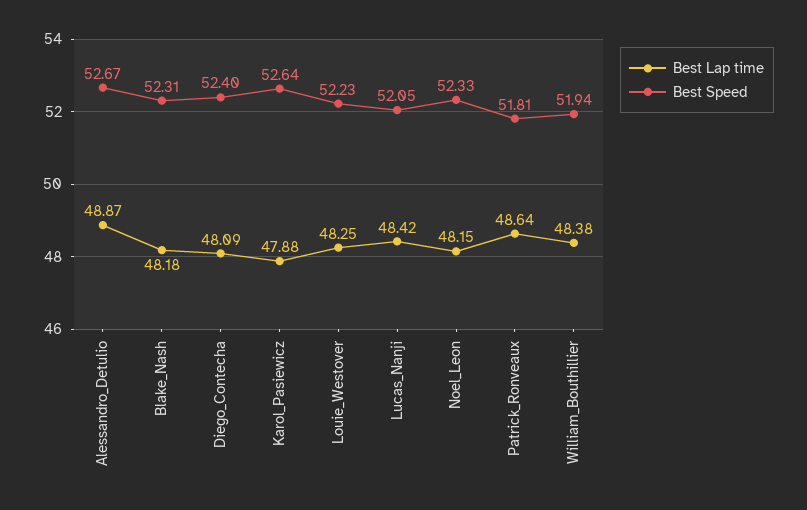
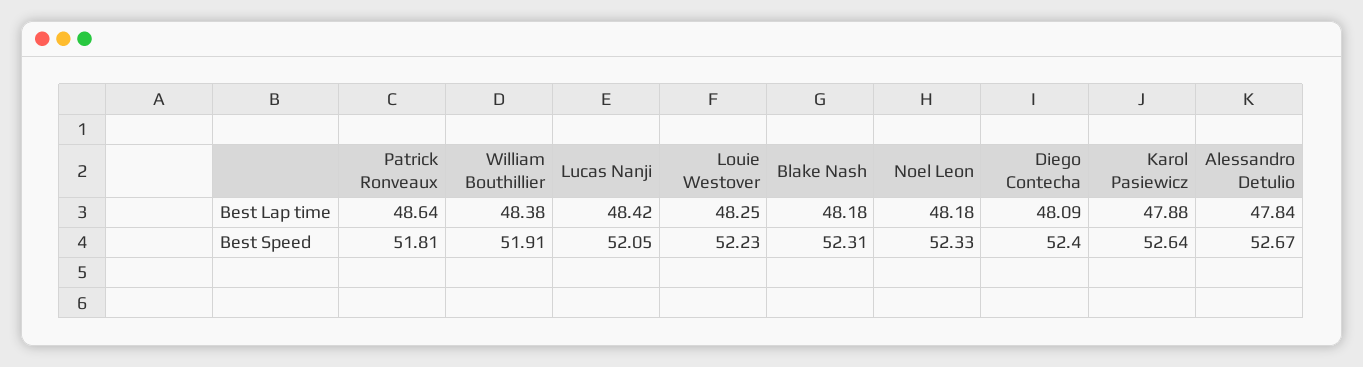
  {
    "Best Lap time": {
-     "Alessandro_Detulio": 48.87,
+     "Alessandro_Detulio": 47.84,
      "Blake_Nash": 48.18,
      "Diego_Contecha": 48.09,
      "Karol_Pasiewicz": 47.88,
      "Louie_Westover": 48.25,
      "Lucas_Nanji": 48.42,
-     "Noel_Leon": 48.15,
+     "Noel_Leon": 48.18,
      "Patrick_Ronveaux": 48.64,
      "William_Bouthillier": 48.38
    },
    "Best Speed": {
      "Alessandro_Detulio": 52.67,
      "Blake_Nash": 52.31,
      "Diego_Contecha": 52.4,
      "Karol_Pasiewicz": 52.64,
      "Louie_Westover": 52.23,
      "Lucas_Nanji": 52.05,
      "Noel_Leon": 52.33,
      "Patrick_Ronveaux": 51.81,
-     "William_Bouthillier": 51.94
+     "William_Bouthillier": 51.91
    }
  }

